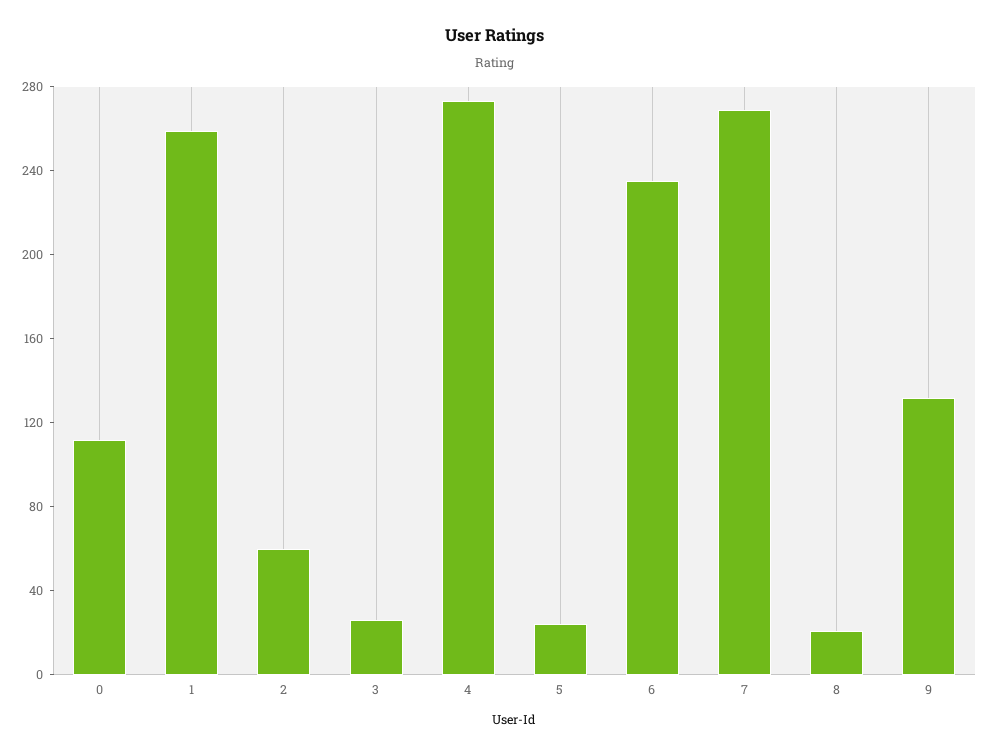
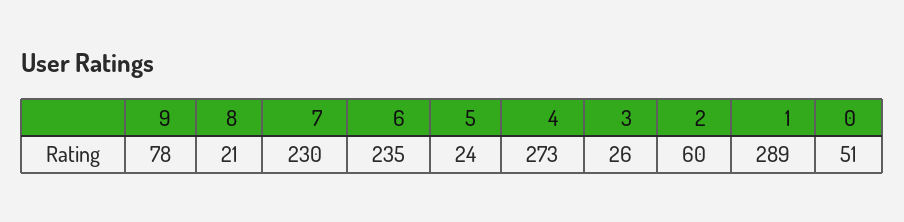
  {
-   "0": 110,
+   "0": 51,
-   "1": 260,
+   "1": 289,
    "2": 60,
    "3": 26,
    "4": 273,
    "5": 24,
    "6": 235,
-   "7": 270,
+   "7": 230,
    "8": 21,
-   "9": 130
+   "9": 78
  }

